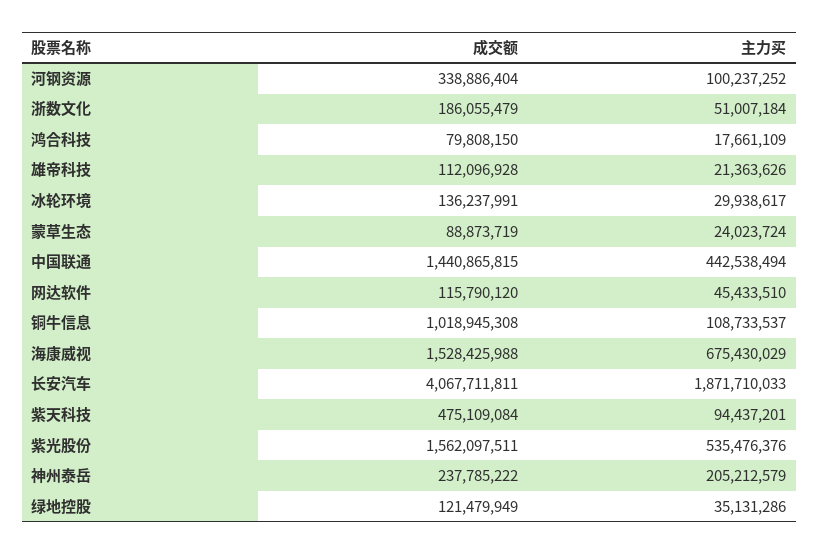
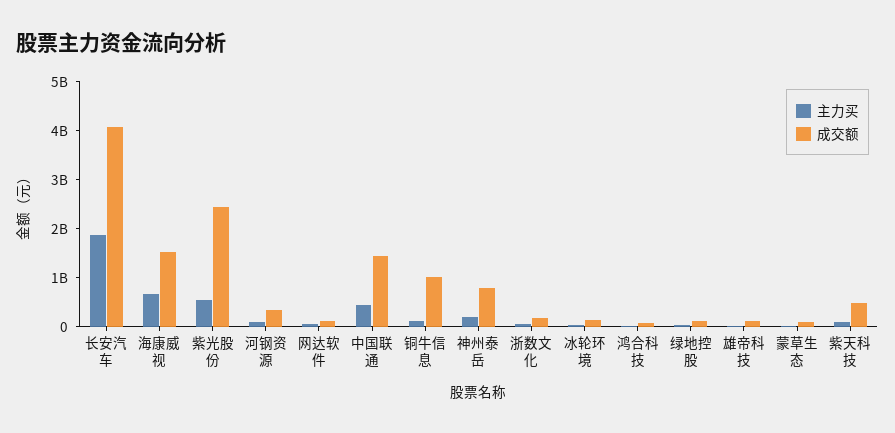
  {
    "成交额": {
      "河钢资源": 338886404,
      "浙数文化": 186055479,
      "鸿合科技": 79808150,
      "雄帝科技": 112096928,
      "冰轮环境": 136237991,
      "蒙草生态": 88873719,
      "中国联通": 1440865815,
      "网达软件": 115790120,
      "铜牛信息": 1018945308,
      "海康威视": 1528425988,
      "长安汽车": 4067711811,
      "紫天科技": 475109084,
-     "紫光股份": 1562097511,
+     "紫光股份": 2400000000,
-     "神州泰岳": 237785222,
+     "神州泰岳": 800000000,
      "绿地控股": 121479949
    },
    "主力买": {
      "河钢资源": 100237252,
      "浙数文化": 51007184,
      "鸿合科技": 17661109,
      "雄帝科技": 21363626,
      "冰轮环境": 29938617,
      "蒙草生态": 24023724,
      "中国联通": 442538494,
      "网达软件": 45433510,
      "铜牛信息": 108733537,
      "海康威视": 675430029,
      "长安汽车": 1871710033,
      "紫天科技": 94437201,
      "紫光股份": 535476376,
      "神州泰岳": 205212579,
      "绿地控股": 35131286
    }
  }

